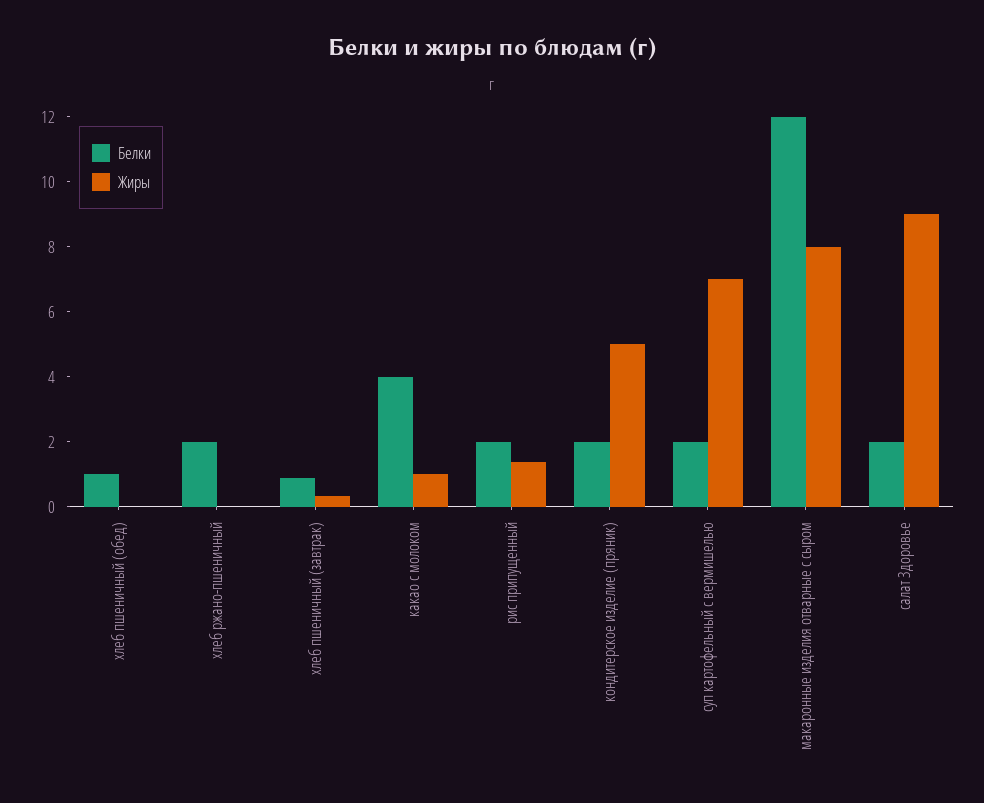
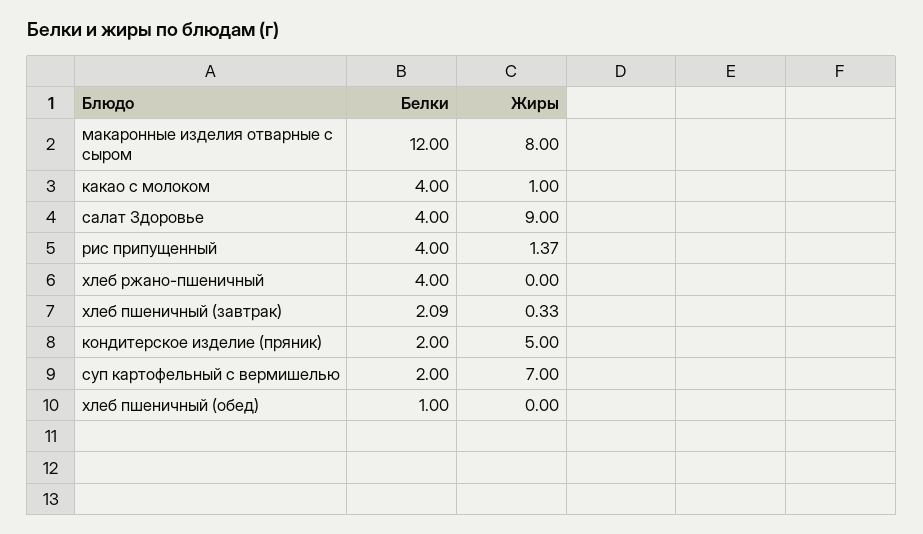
  {
    "Белки": {
      "хлеб пшеничный (обед)": 1,
-     "хлеб ржано-пшеничный": 2,
+     "хлеб ржано-пшеничный": 4,
-     "хлеб пшеничный (завтрак)": 1,
+     "хлеб пшеничный (завтрак)": 2.09,
      "какао с молоком": 4,
-     "рис припущенный": 2,
+     "рис припущенный": 4,
      "кондитерское изделие (пряник)": 2,
      "суп картофельный с вермишелью": 2,
      "макаронные изделия отварные с сыром": 12,
-     "салат Здоровье": 2
+     "салат Здоровье": 4
    },
    "Жиры": {
      "хлеб пшеничный (обед)": 0,
      "хлеб ржано-пшеничный": 0,
      "хлеб пшеничный (завтрак)": 0.33,
      "какао с молоком": 1,
      "рис припущенный": 1.37,
      "кондитерское изделие (пряник)": 5,
      "суп картофельный с вермишелью": 7,
      "макаронные изделия отварные с сыром": 8,
      "салат Здоровье": 9
    }
  }

